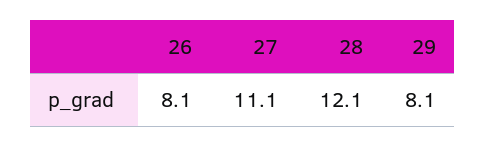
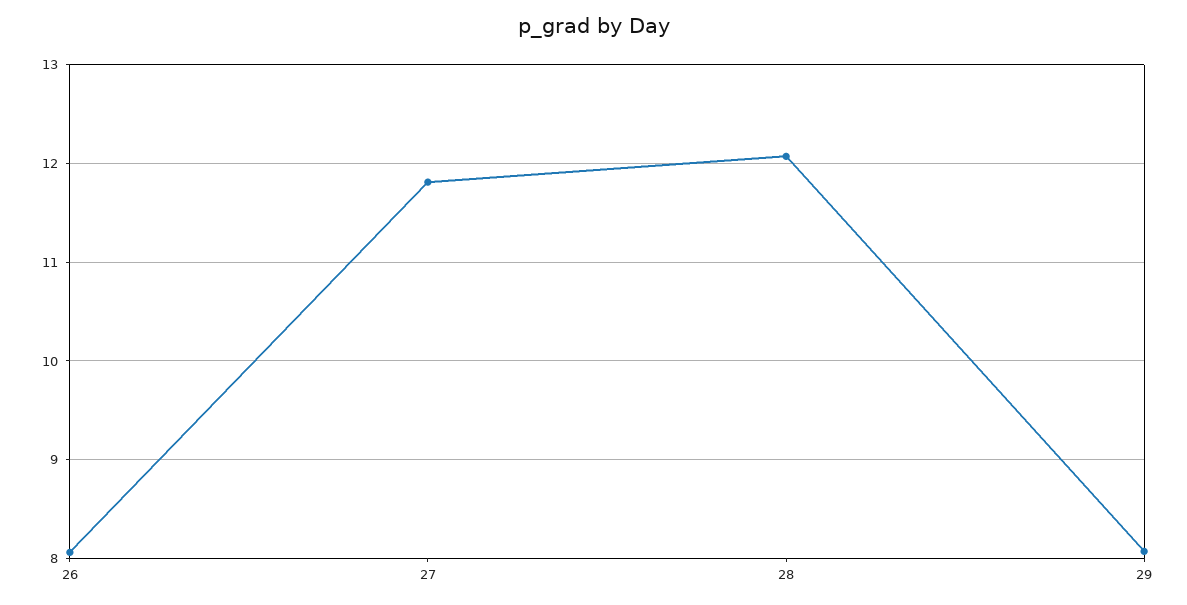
  {
    "26": 8.1,
-   "27": 11.1,
+   "27": 11.8,
    "28": 12.1,
    "29": 8.1
  }

